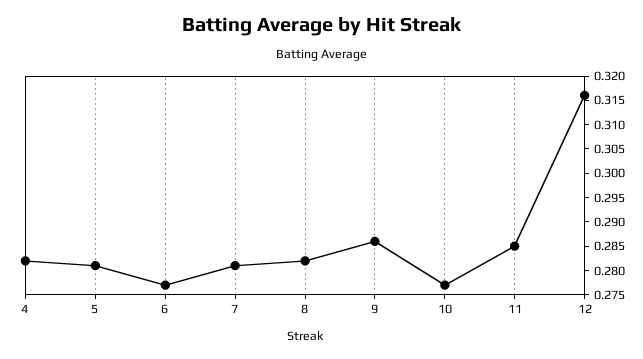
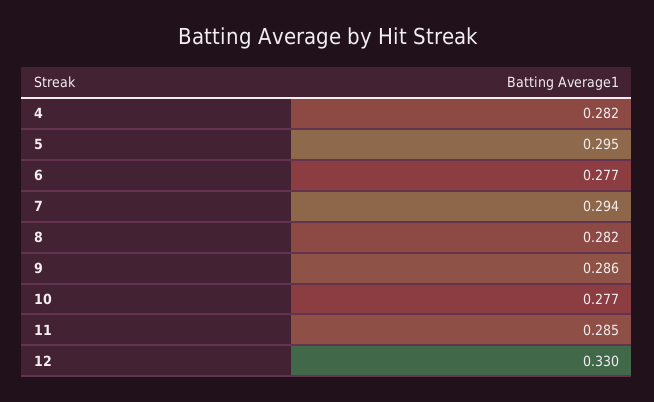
  {
    "4": 0.282,
-   "5": 0.28,
+   "5": 0.295,
    "6": 0.277,
-   "7": 0.28,
+   "7": 0.294,
    "8": 0.282,
    "9": 0.286,
    "10": 0.277,
    "11": 0.285,
-   "12": 0.315
+   "12": 0.33
  }

